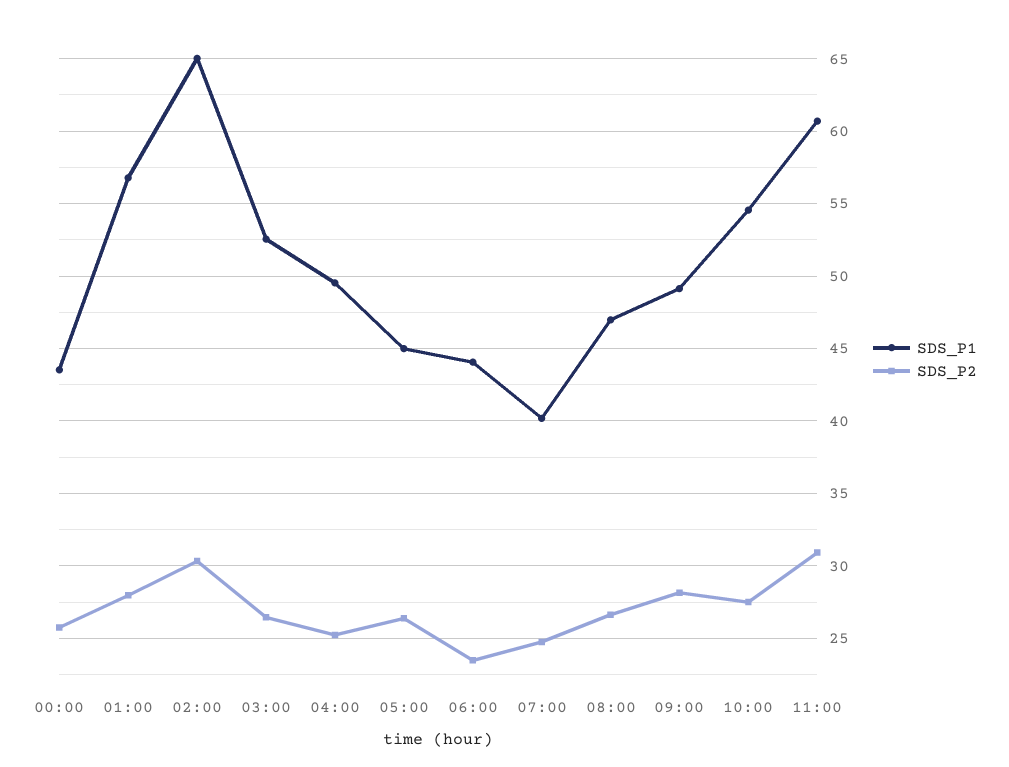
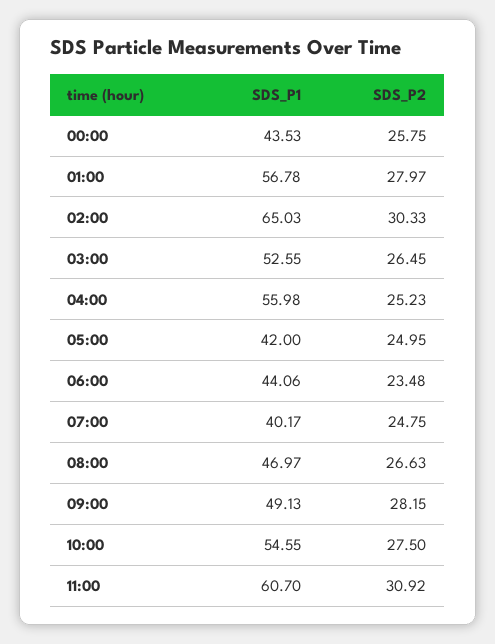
  {
    "SDS_P1": {
      "00:00": 43.53,
      "01:00": 56.78,
      "02:00": 65.03,
      "03:00": 52.55,
-     "04:00": 49.5,
+     "04:00": 55.98,
-     "05:00": 45,
+     "05:00": 42,
      "06:00": 44.06,
      "07:00": 40.17,
      "08:00": 46.97,
      "09:00": 49.13,
      "10:00": 54.55,
      "11:00": 60.7
    },
    "SDS_P2": {
      "00:00": 25.75,
      "01:00": 27.97,
      "02:00": 30.33,
      "03:00": 26.45,
      "04:00": 25.23,
-     "05:00": 26.5,
+     "05:00": 24.95,
      "06:00": 23.48,
      "07:00": 24.75,
      "08:00": 26.63,
      "09:00": 28.15,
      "10:00": 27.5,
      "11:00": 30.92
    }
  }

